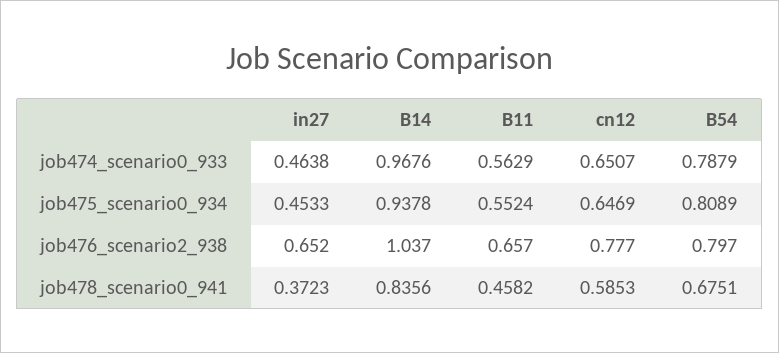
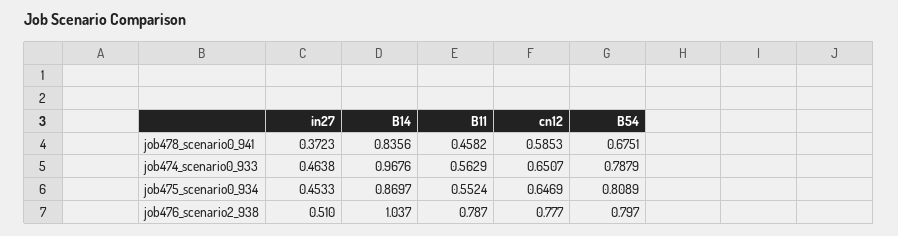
  {
    "in27": {
      "job474_scenario0_933": 0.4638,
      "job475_scenario0_934": 0.4533,
-     "job476_scenario2_938": 0.652,
+     "job476_scenario2_938": 0.51,
      "job478_scenario0_941": 0.3723
    },
    "B14": {
      "job474_scenario0_933": 0.9676,
-     "job475_scenario0_934": 0.9378,
+     "job475_scenario0_934": 0.8697,
      "job476_scenario2_938": 1.037,
      "job478_scenario0_941": 0.8356
    },
    "B11": {
      "job474_scenario0_933": 0.5629,
      "job475_scenario0_934": 0.5524,
-     "job476_scenario2_938": 0.657,
+     "job476_scenario2_938": 0.787,
      "job478_scenario0_941": 0.4582
    },
    "cn12": {
      "job474_scenario0_933": 0.6507,
      "job475_scenario0_934": 0.6469,
      "job476_scenario2_938": 0.777,
      "job478_scenario0_941": 0.5853
    },
    "B54": {
      "job474_scenario0_933": 0.7879,
      "job475_scenario0_934": 0.8089,
      "job476_scenario2_938": 0.797,
      "job478_scenario0_941": 0.6751
    }
  }

